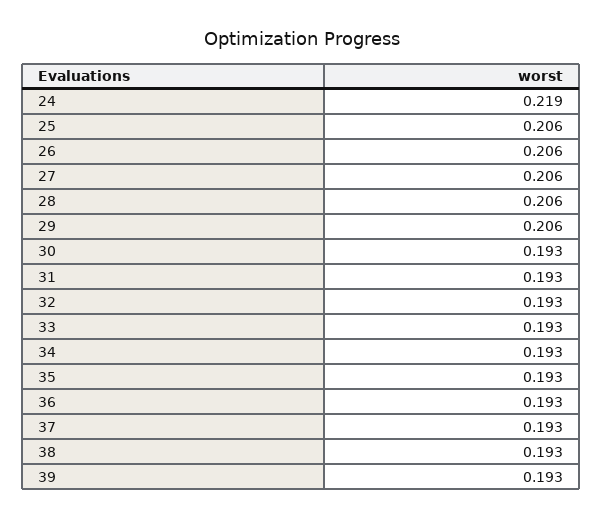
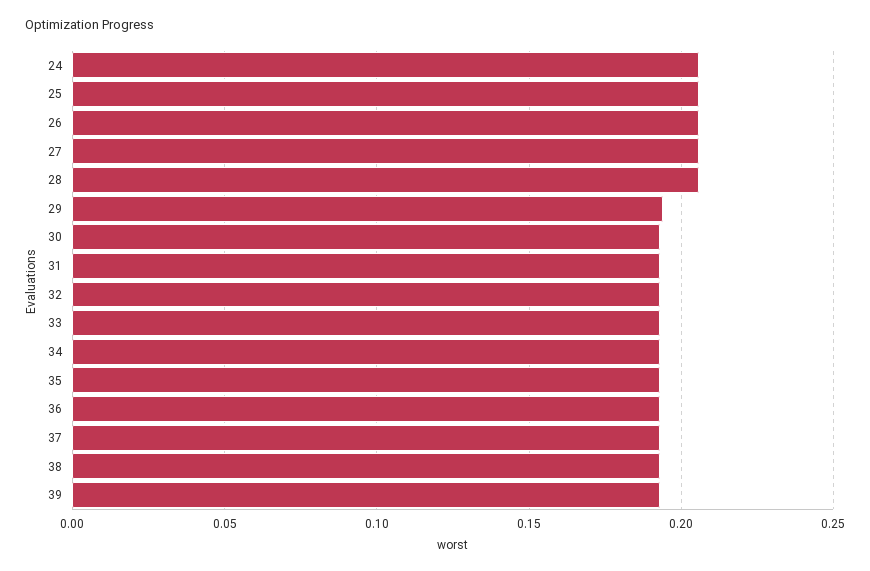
  {
-   "24": 0.219,
+   "24": 0.205,
    "25": 0.206,
    "26": 0.206,
    "27": 0.206,
    "28": 0.206,
-   "29": 0.206,
+   "29": 0.195,
    "30": 0.193,
    "31": 0.193,
    "32": 0.193,
    "33": 0.193,
    "34": 0.193,
    "35": 0.193,
    "36": 0.193,
    "37": 0.193,
    "38": 0.193,
    "39": 0.193
  }

